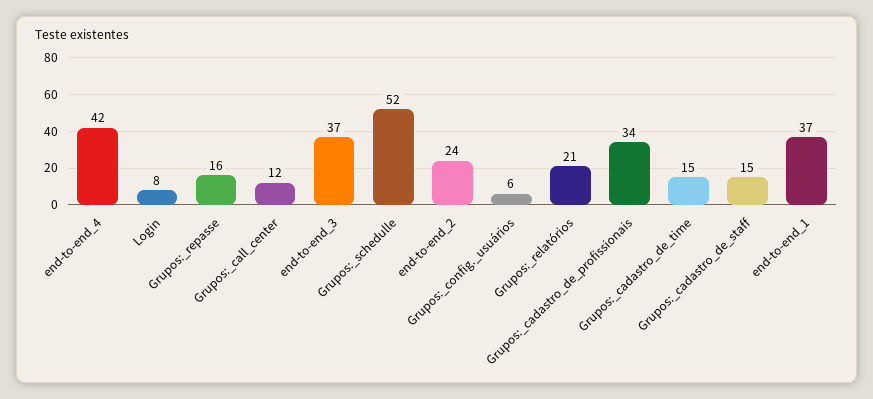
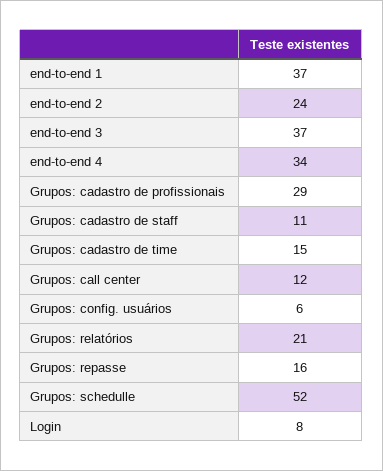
  {
-   "end-to-end_4": 42,
+   "end-to-end_4": 34,
    "Login": 8,
    "Grupos:_repasse": 16,
    "Grupos:_call_center": 12,
    "end-to-end_3": 37,
    "Grupos:_schedulle": 52,
    "end-to-end_2": 24,
    "Grupos:_config._usuários": 6,
    "Grupos:_relatórios": 21,
-   "Grupos:_cadastro_de_profissionais": 34,
+   "Grupos:_cadastro_de_profissionais": 29,
    "Grupos:_cadastro_de_time": 15,
-   "Grupos:_cadastro_de_staff": 15,
+   "Grupos:_cadastro_de_staff": 11,
    "end-to-end_1": 37
  }

